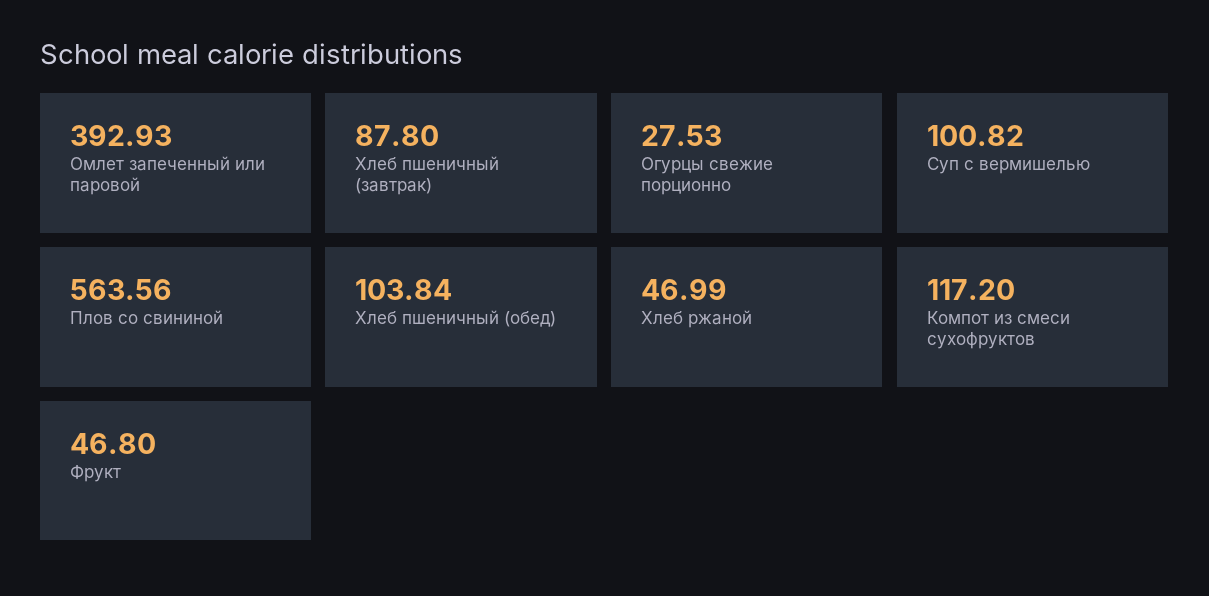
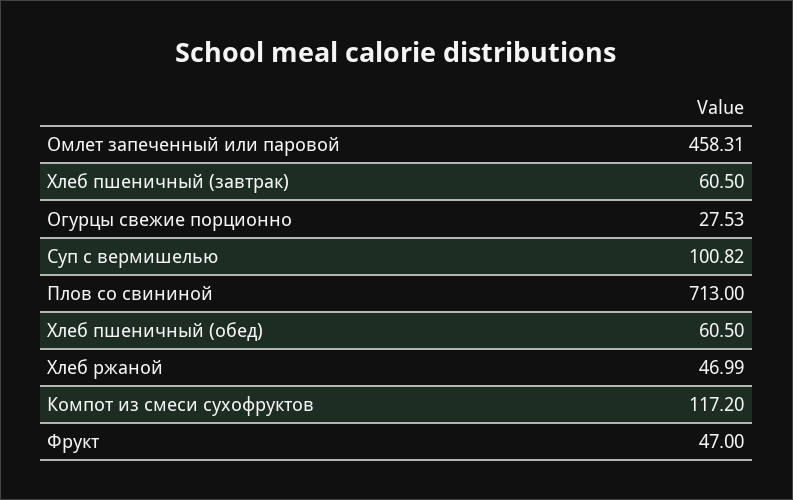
  {
-   "Омлет запеченный или паровой": 392.93,
+   "Омлет запеченный или паровой": 458.31,
-   "Хлеб пшеничный (завтрак)": 87.8,
+   "Хлеб пшеничный (завтрак)": 60.5,
    "Огурцы свежие порционно": 27.53,
    "Суп с вермишелью": 100.82,
-   "Плов со свининой": 563.56,
+   "Плов со свининой": 713,
-   "Хлеб пшеничный (обед)": 103.84,
+   "Хлеб пшеничный (обед)": 60.5,
    "Хлеб ржаной": 46.99,
    "Компот из смеси сухофруктов": 117.2,
-   "Фрукт": 46.8
+   "Фрукт": 47
  }

